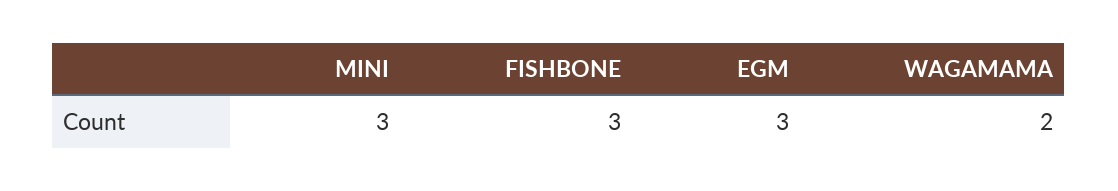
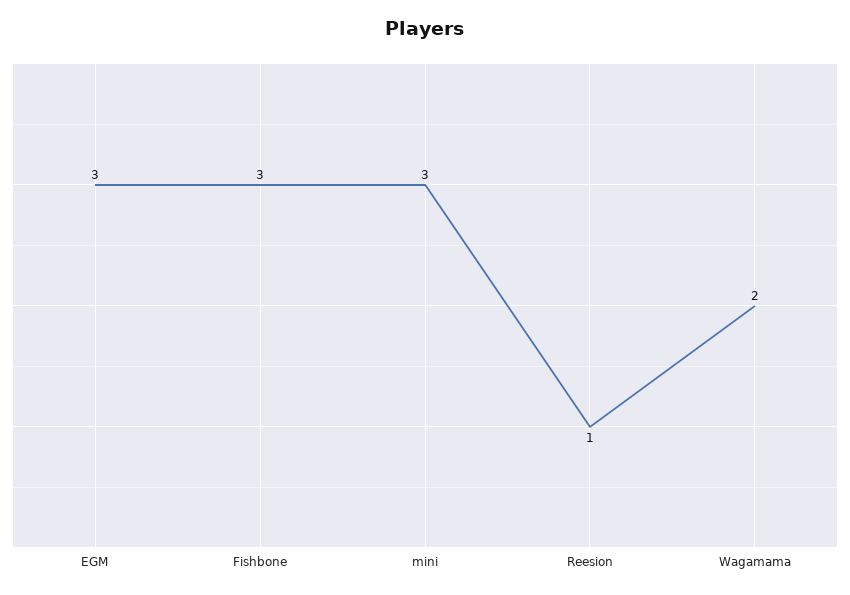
  {
    "MINI": 3,
    "FISHBONE": 3,
    "EGM": 3,
-   "WAGAMAMA": 2
+   "WAGAMAMA": 2,
+   "Reesion": 1
  }

